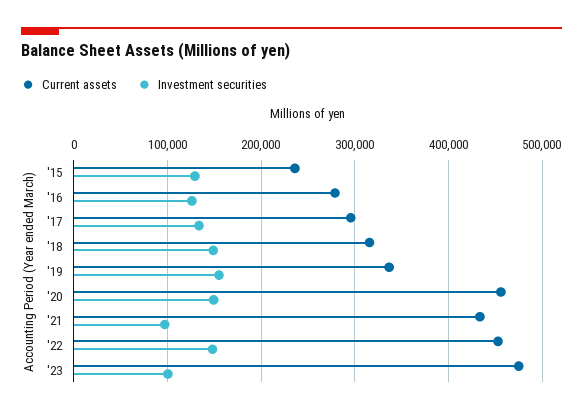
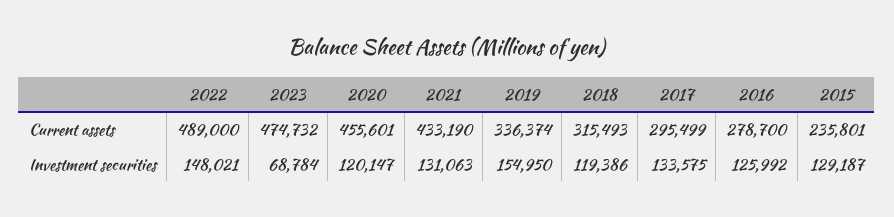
  {
    "Current assets": {
      "'15": 235801,
      "'16": 278700,
      "'17": 295499,
      "'18": 315493,
      "'19": 336374,
      "'20": 455601,
      "'21": 433190,
-     "'22": 450000,
+     "'22": 489000,
      "'23": 474732
    },
    "Investment securities": {
      "'15": 129187,
      "'16": 125992,
      "'17": 133575,
-     "'18": 150000,
+     "'18": 119386,
      "'19": 154950,
-     "'20": 150000,
+     "'20": 120147,
-     "'21": 100000,
+     "'21": 131063,
      "'22": 148021,
-     "'23": 100000
+     "'23": 68784
    }
  }

